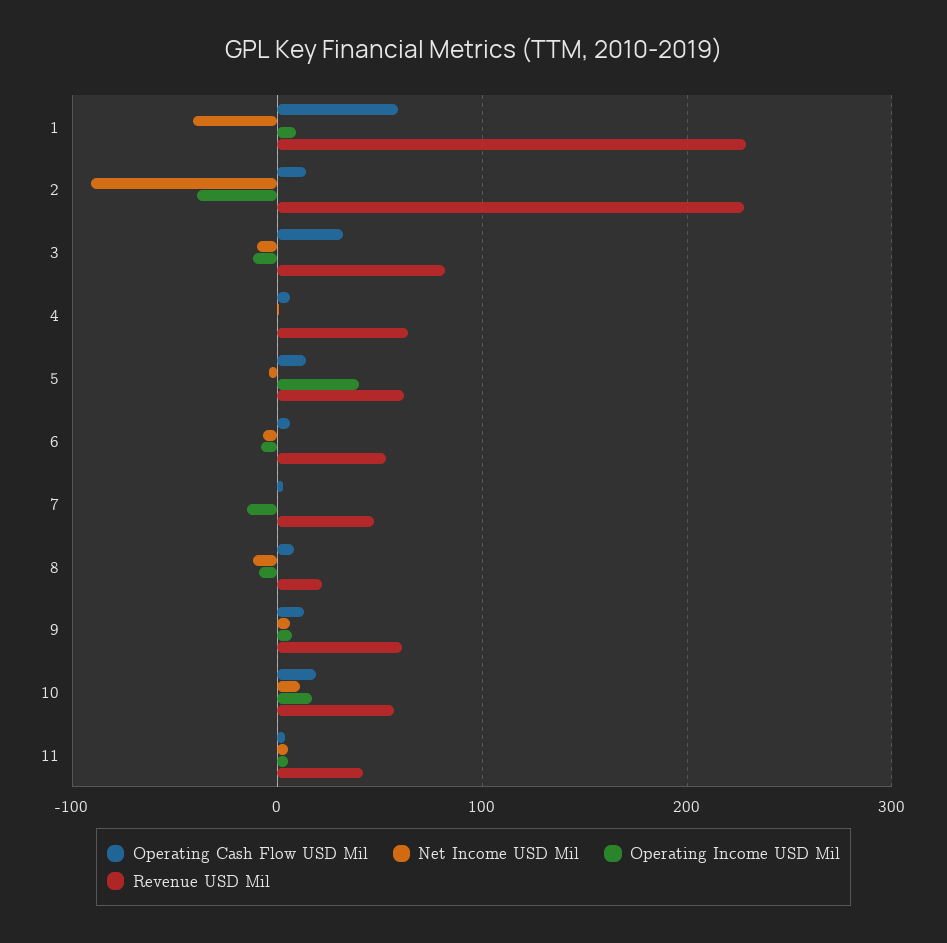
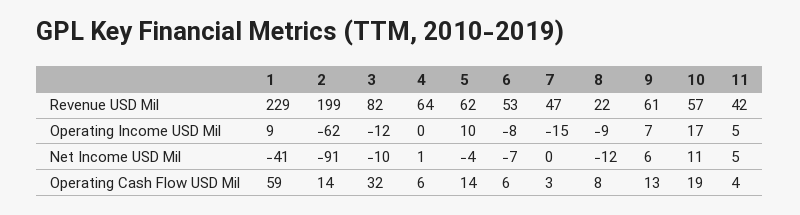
  {
    "Operating Cash Flow USD Mil": {
      "1": 59,
      "2": 14,
      "3": 32,
      "4": 6,
      "5": 14,
      "6": 6,
      "7": 3,
      "8": 8,
      "9": 13,
      "10": 19,
      "11": 4
    },
    "Net Income USD Mil": {
      "1": -41,
      "2": -91,
      "3": -10,
      "4": 1,
      "5": -4,
      "6": -7,
      "7": 0,
      "8": -12,
      "9": 6,
      "10": 11,
      "11": 5
    },
    "Operating Income USD Mil": {
      "1": 9,
-     "2": -40,
+     "2": -62,
      "3": -12,
      "4": 0,
-     "5": 40,
+     "5": 10,
      "6": -8,
      "7": -15,
      "8": -9,
      "9": 7,
      "10": 17,
      "11": 5
    },
    "Revenue USD Mil": {
      "1": 229,
-     "2": 230,
+     "2": 199,
      "3": 82,
      "4": 64,
      "5": 62,
      "6": 53,
      "7": 47,
      "8": 22,
      "9": 61,
      "10": 57,
      "11": 42
    }
  }

